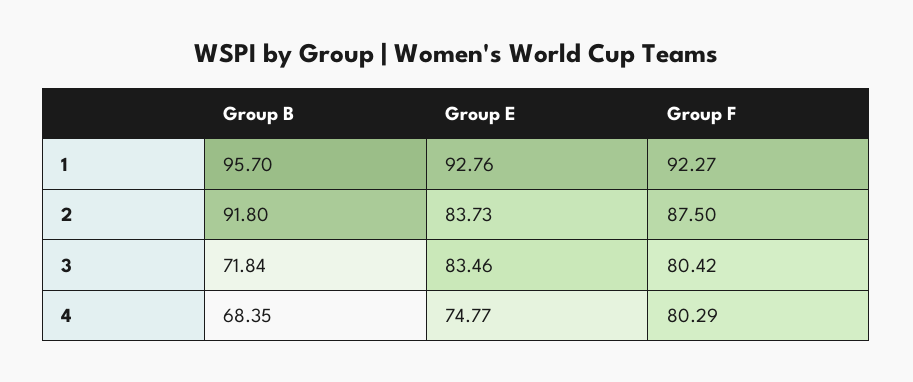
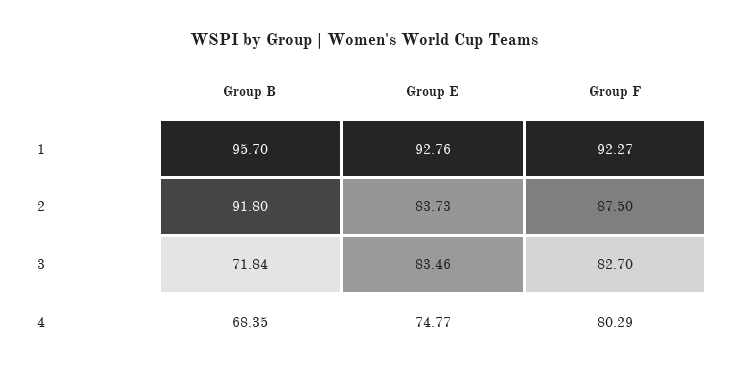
  {
    "Group B": {
      "1": 95.7,
      "2": 91.8,
      "3": 71.84,
      "4": 68.35
    },
    "Group E": {
      "1": 92.76,
      "2": 83.73,
      "3": 83.46,
      "4": 74.77
    },
    "Group F": {
      "1": 92.27,
      "2": 87.5,
-     "3": 80.42,
+     "3": 82.7,
      "4": 80.29
    }
  }

